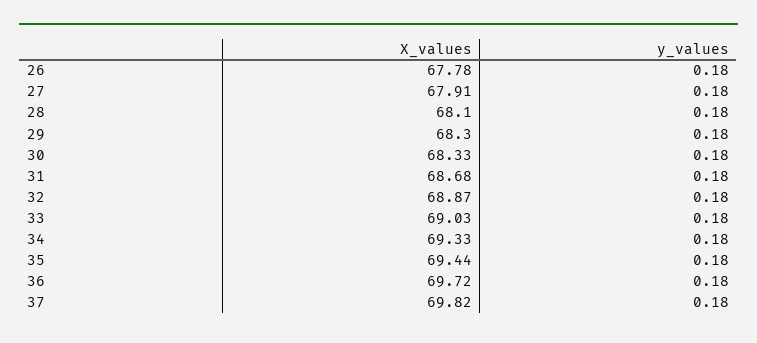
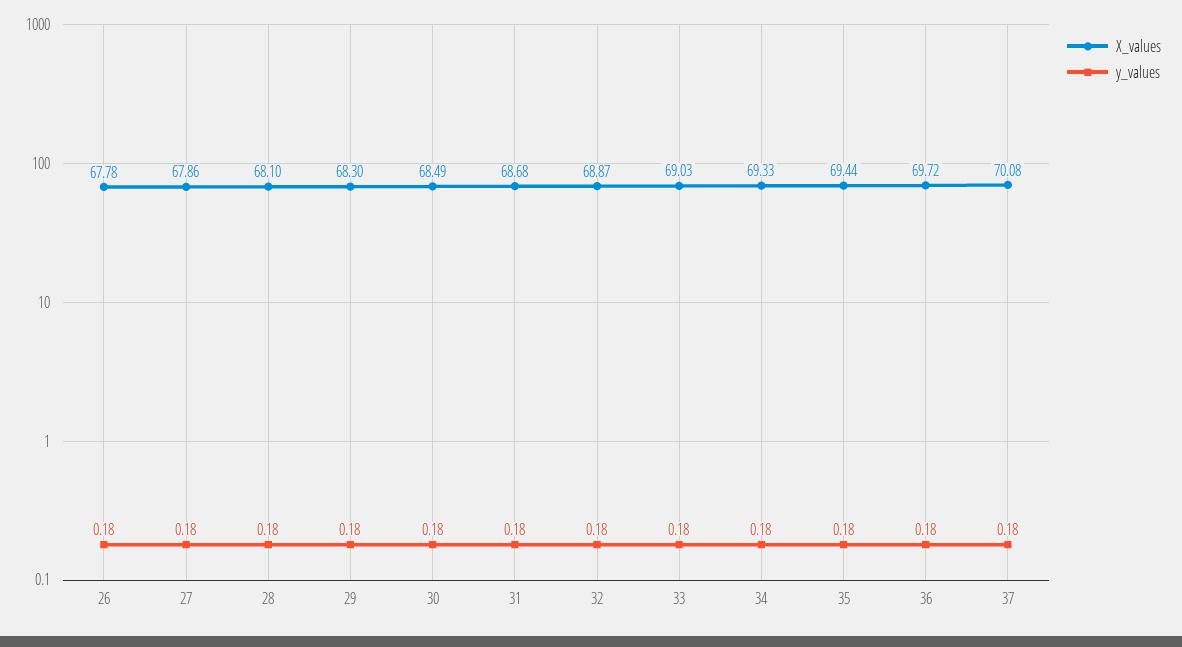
  {
    "X_values": {
      "26": 67.78,
-     "27": 67.91,
+     "27": 67.86,
      "28": 68.1,
      "29": 68.3,
-     "30": 68.33,
+     "30": 68.49,
      "31": 68.68,
      "32": 68.87,
      "33": 69.03,
      "34": 69.33,
      "35": 69.44,
      "36": 69.72,
-     "37": 69.82
+     "37": 70.08
    },
    "y_values": {
      "26": 0.18,
      "27": 0.18,
      "28": 0.18,
      "29": 0.18,
      "30": 0.18,
      "31": 0.18,
      "32": 0.18,
      "33": 0.18,
      "34": 0.18,
      "35": 0.18,
      "36": 0.18,
      "37": 0.18
    }
  }

